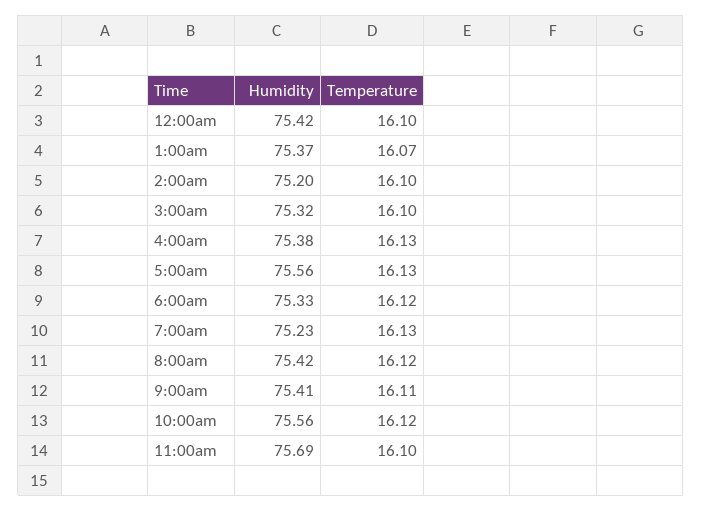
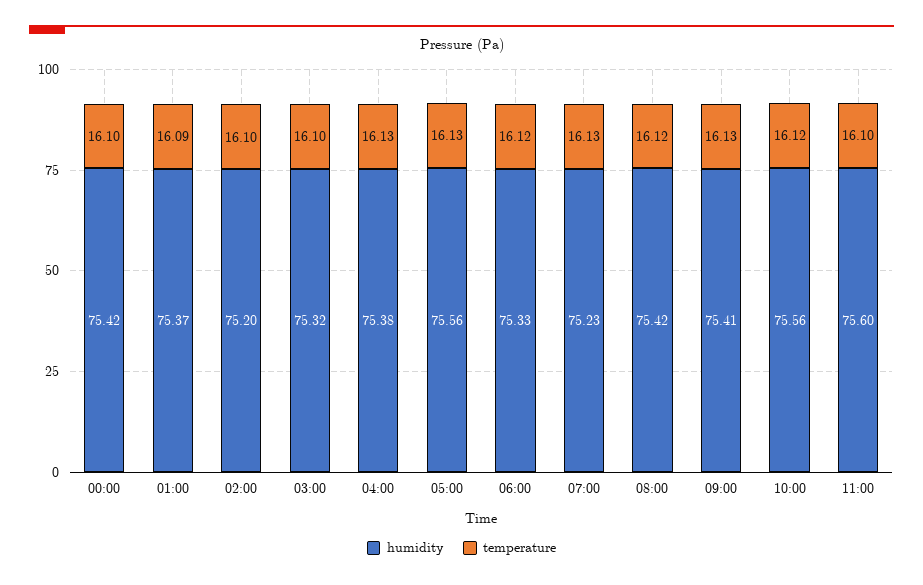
  {
    "Humidity": {
      "12:00am": 75.42,
      "1:00am": 75.37,
      "2:00am": 75.2,
      "3:00am": 75.32,
      "4:00am": 75.38,
      "5:00am": 75.56,
      "6:00am": 75.33,
      "7:00am": 75.23,
      "8:00am": 75.42,
      "9:00am": 75.41,
      "10:00am": 75.56,
-     "11:00am": 75.69
+     "11:00am": 75.6
    },
    "Temperature": {
      "12:00am": 16.1,
-     "1:00am": 16.07,
+     "1:00am": 16.09,
      "2:00am": 16.1,
      "3:00am": 16.1,
      "4:00am": 16.13,
      "5:00am": 16.13,
      "6:00am": 16.12,
      "7:00am": 16.13,
      "8:00am": 16.12,
-     "9:00am": 16.11,
+     "9:00am": 16.13,
      "10:00am": 16.12,
      "11:00am": 16.1
    }
  }

